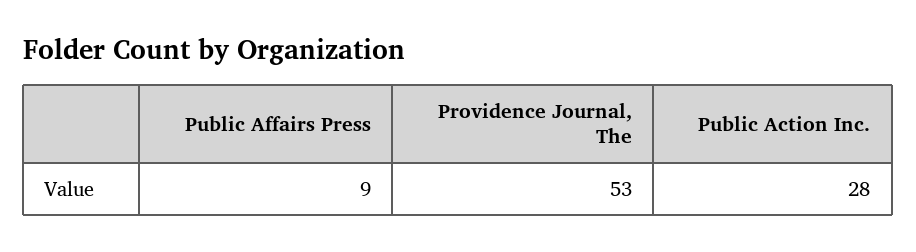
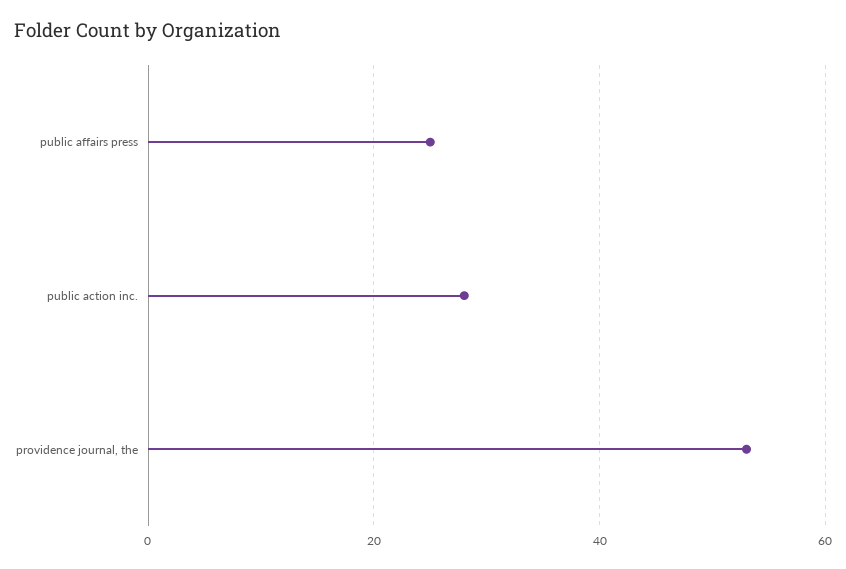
  {
-   "Public Affairs Press": 9,
+   "Public Affairs Press": 25,
    "Providence Journal, The": 53,
    "Public Action Inc.": 28
  }

